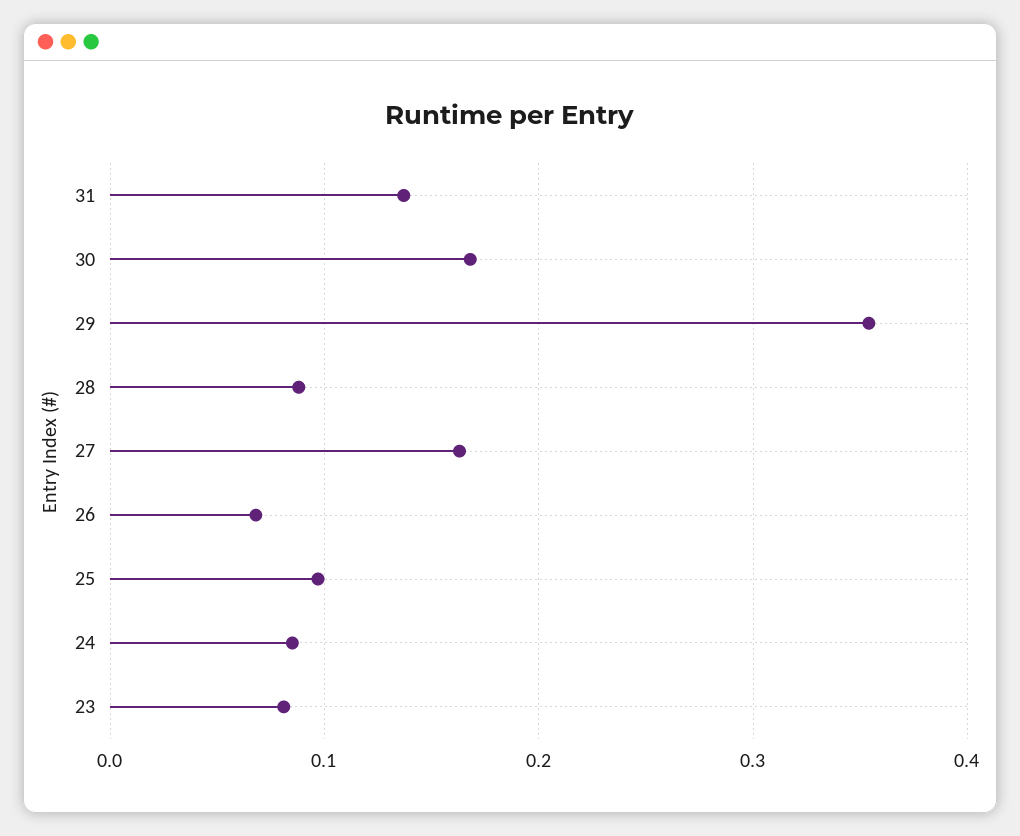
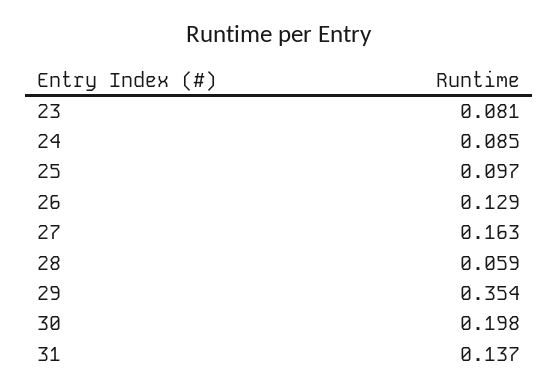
  {
    "31": 0.137,
-   "30": 0.17,
+   "30": 0.198,
    "29": 0.354,
-   "28": 0.09,
+   "28": 0.059,
    "27": 0.163,
-   "26": 0.07,
+   "26": 0.129,
    "25": 0.097,
    "24": 0.085,
    "23": 0.081
  }

